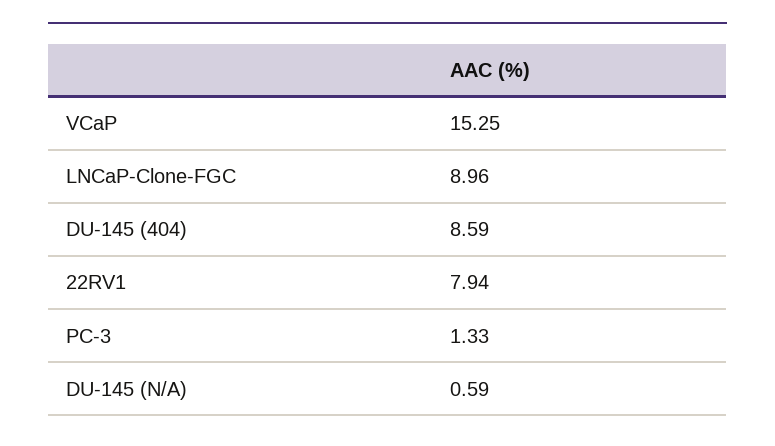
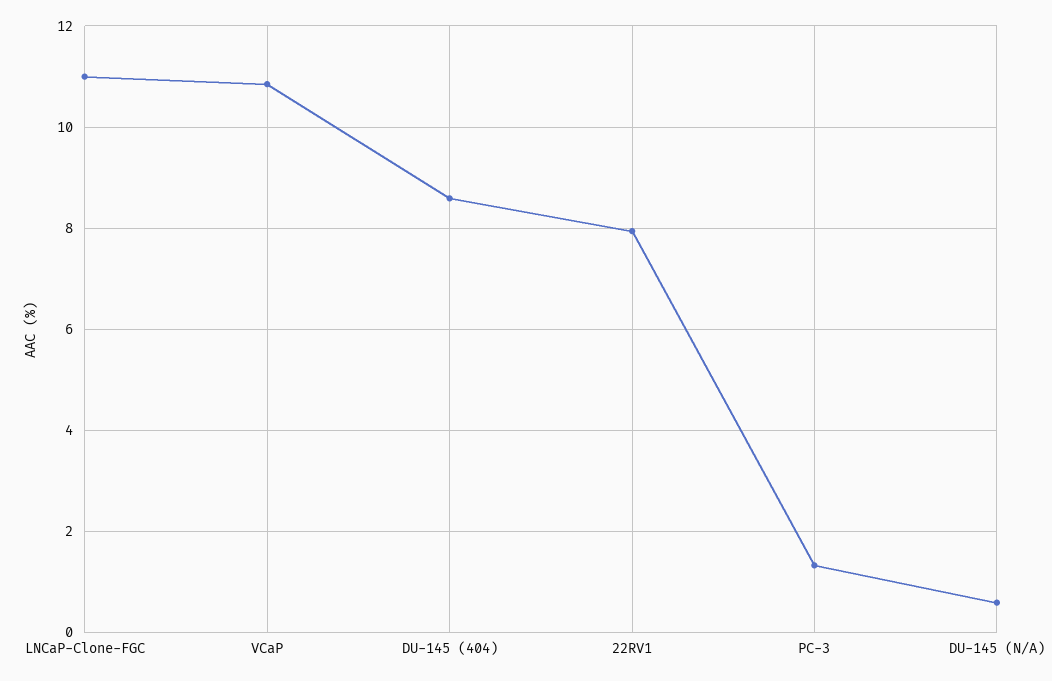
  {
-   "VCaP": 15.25,
+   "VCaP": 10.8,
-   "LNCaP-Clone-FGC": 8.96,
+   "LNCaP-Clone-FGC": 11,
    "DU-145 (404)": 8.59,
    "22RV1": 7.94,
    "PC-3": 1.33,
    "DU-145 (N/A)": 0.59
  }

